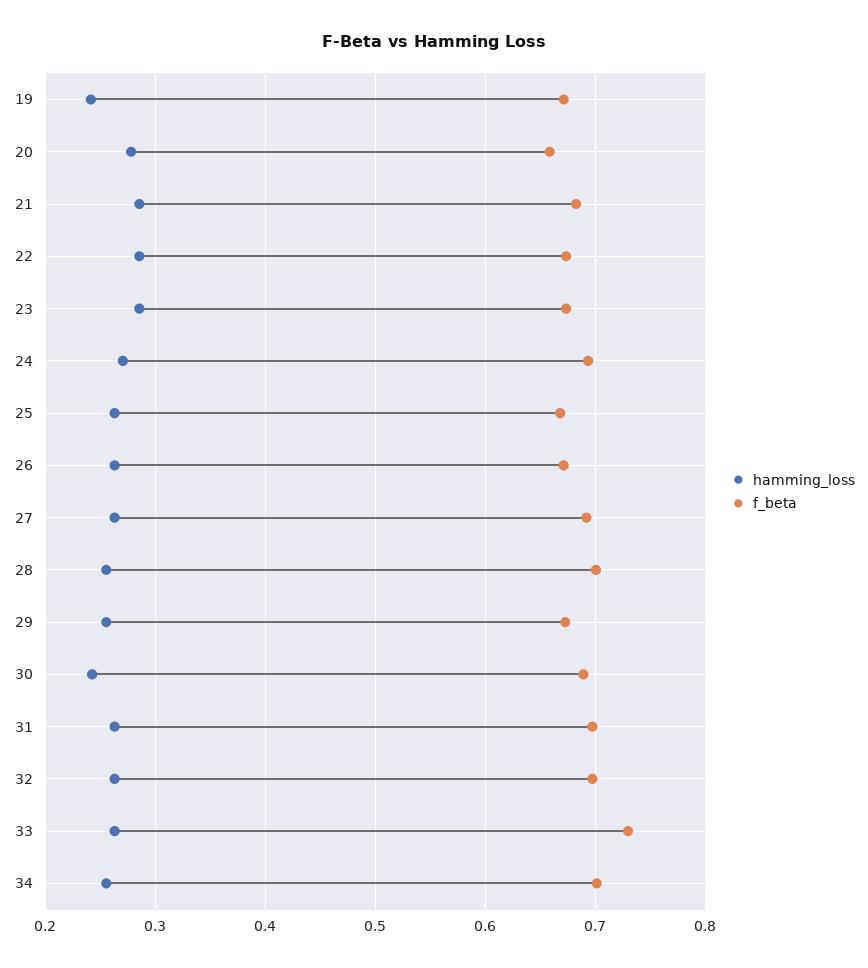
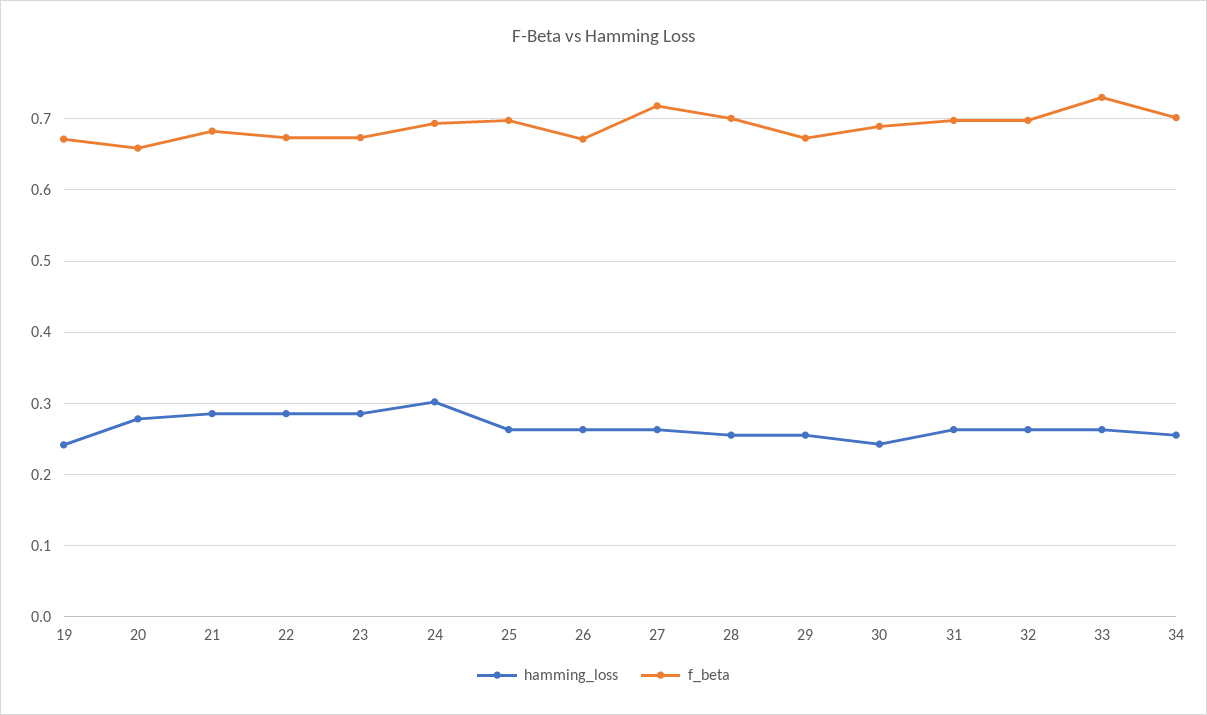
  {
    "hamming_loss": {
      "19": 0.24,
      "20": 0.28,
      "21": 0.29,
      "22": 0.29,
      "23": 0.29,
-     "24": 0.27,
+     "24": 0.3,
      "25": 0.26,
      "26": 0.26,
      "27": 0.26,
      "28": 0.26,
      "29": 0.26,
      "30": 0.24,
      "31": 0.26,
      "32": 0.26,
      "33": 0.26,
      "34": 0.26
    },
    "f_beta": {
      "19": 0.67,
      "20": 0.66,
      "21": 0.68,
      "22": 0.67,
      "23": 0.67,
      "24": 0.69,
-     "25": 0.67,
+     "25": 0.7,
      "26": 0.67,
-     "27": 0.69,
+     "27": 0.72,
      "28": 0.7,
      "29": 0.67,
      "30": 0.69,
      "31": 0.7,
      "32": 0.7,
      "33": 0.73,
      "34": 0.7
    }
  }

